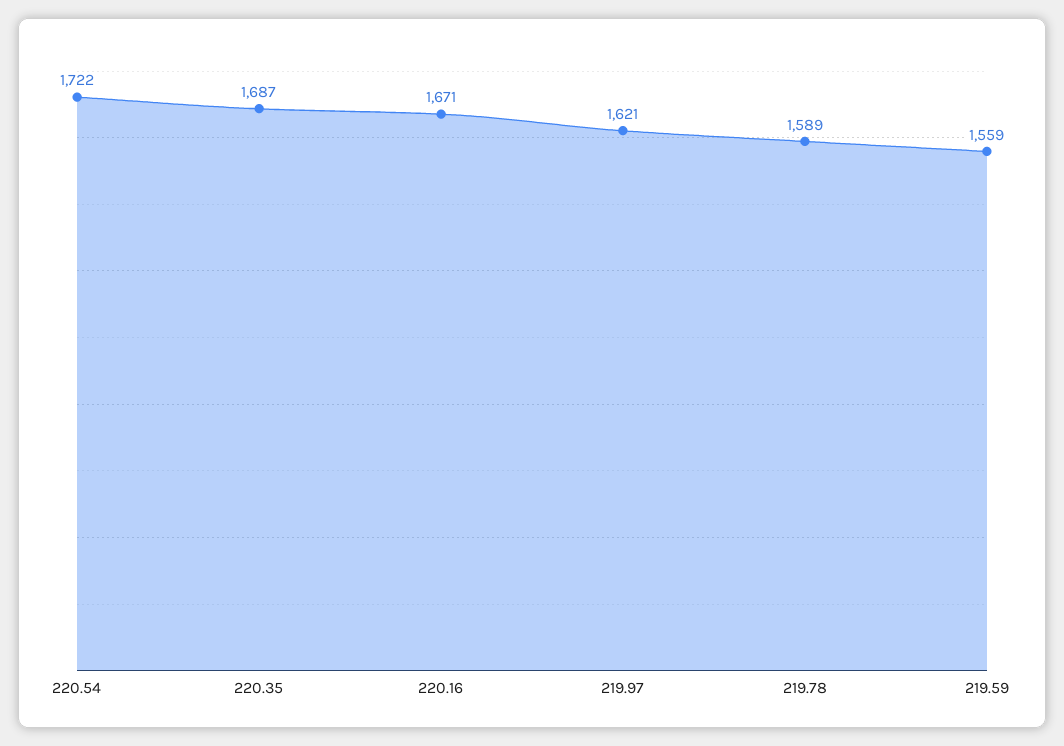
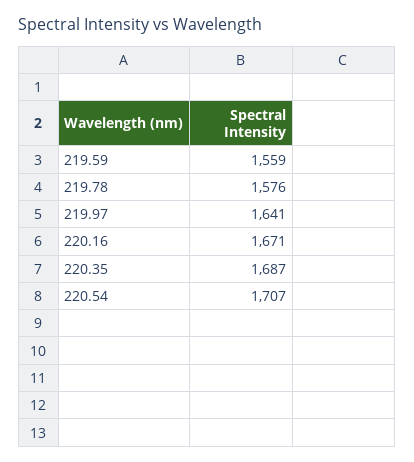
  {
-   "220.54": 1722,
+   "220.54": 1707,
    "220.35": 1687,
    "220.16": 1671,
-   "219.97": 1621,
+   "219.97": 1641,
-   "219.78": 1589,
+   "219.78": 1576,
    "219.59": 1559
  }

